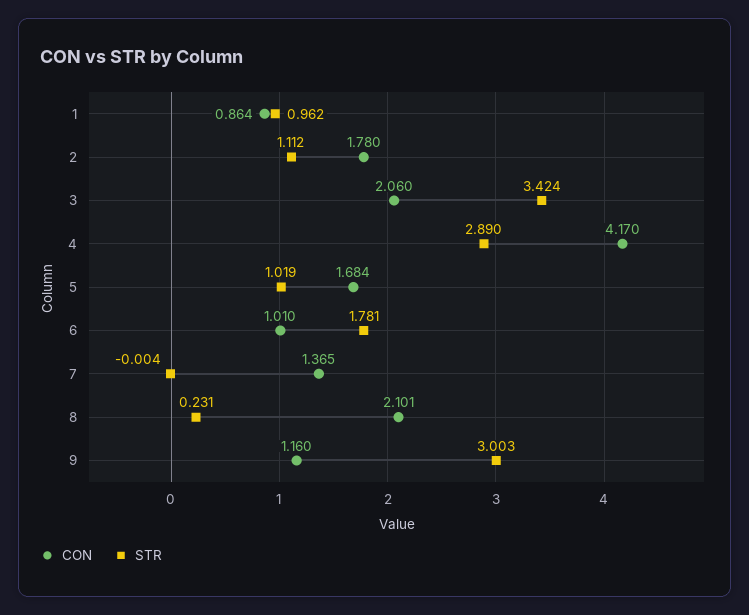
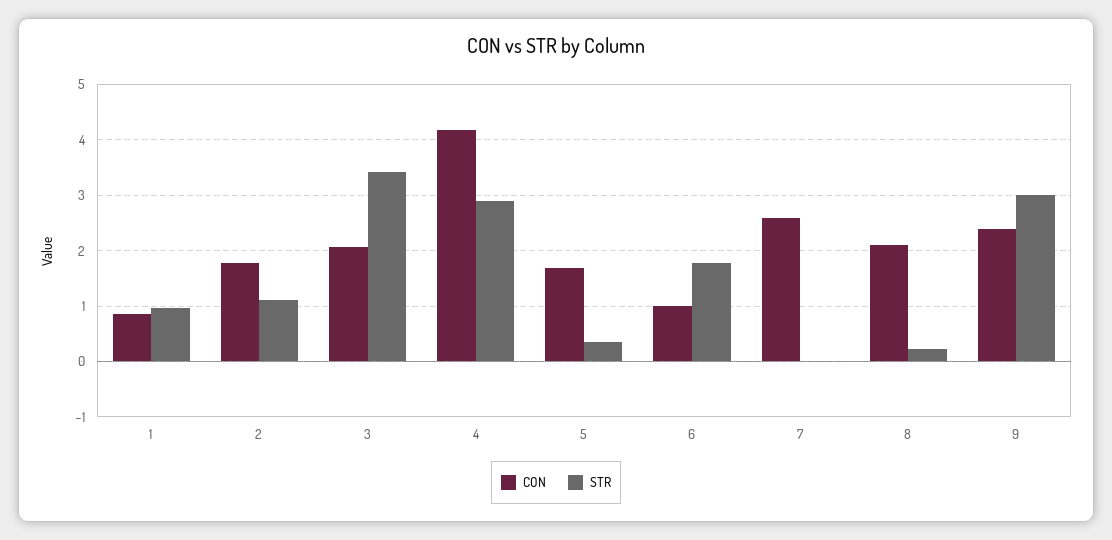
  {
    "CON": {
      "1": 0.864,
      "2": 1.78,
      "3": 2.06,
      "4": 4.17,
      "5": 1.684,
      "6": 1.01,
-     "7": 1.365,
+     "7": 2.6,
      "8": 2.101,
-     "9": 1.16
+     "9": 2.4
    },
    "STR": {
      "1": 0.962,
      "2": 1.112,
      "3": 3.424,
      "4": 2.89,
-     "5": 1.019,
+     "5": 0.4,
      "6": 1.781,
      "7": -0.004,
      "8": 0.231,
      "9": 3.003
    }
  }

